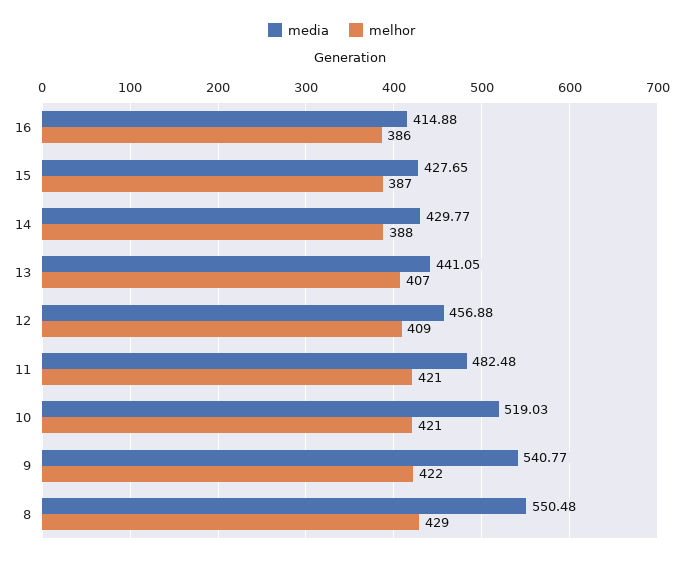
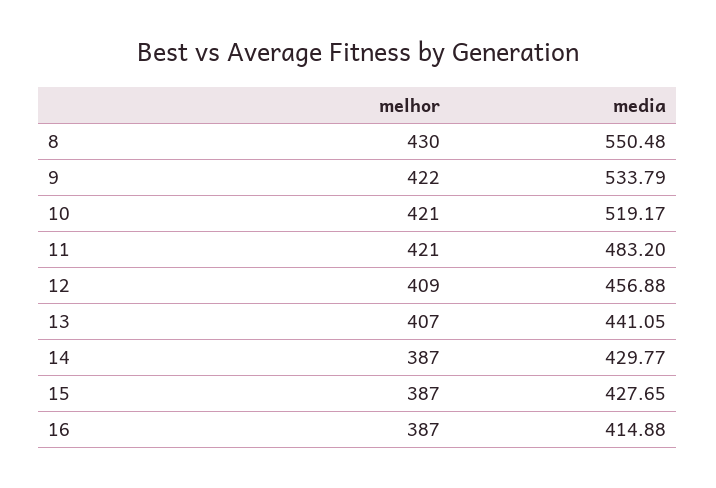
  {
    "media": {
      "16": 414.88,
      "15": 427.65,
      "14": 429.77,
      "13": 441.05,
      "12": 456.88,
-     "11": 482.48,
+     "11": 483.2,
-     "10": 519.03,
+     "10": 519.17,
-     "9": 540.77,
+     "9": 533.79,
      "8": 550.48
    },
    "melhor": {
-     "16": 386,
+     "16": 387,
      "15": 387,
-     "14": 388,
+     "14": 387,
      "13": 407,
      "12": 409,
      "11": 421,
      "10": 421,
      "9": 422,
-     "8": 429
+     "8": 430
    }
  }

